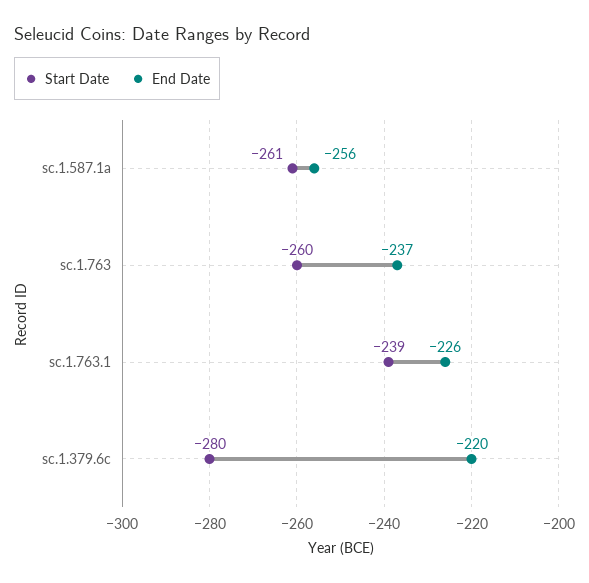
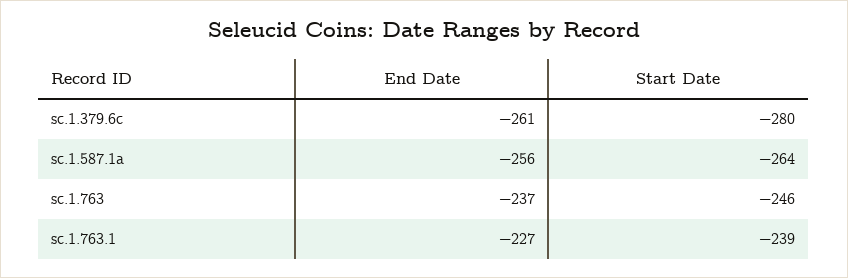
  {
    "Start Date": {
-     "sc.1.587.1a": -261,
+     "sc.1.587.1a": -264,
-     "sc.1.763": -260,
+     "sc.1.763": -246,
      "sc.1.763.1": -239,
      "sc.1.379.6c": -280
    },
    "End Date": {
      "sc.1.587.1a": -256,
      "sc.1.763": -237,
-     "sc.1.763.1": -226,
+     "sc.1.763.1": -227,
-     "sc.1.379.6c": -220
+     "sc.1.379.6c": -261
    }
  }

